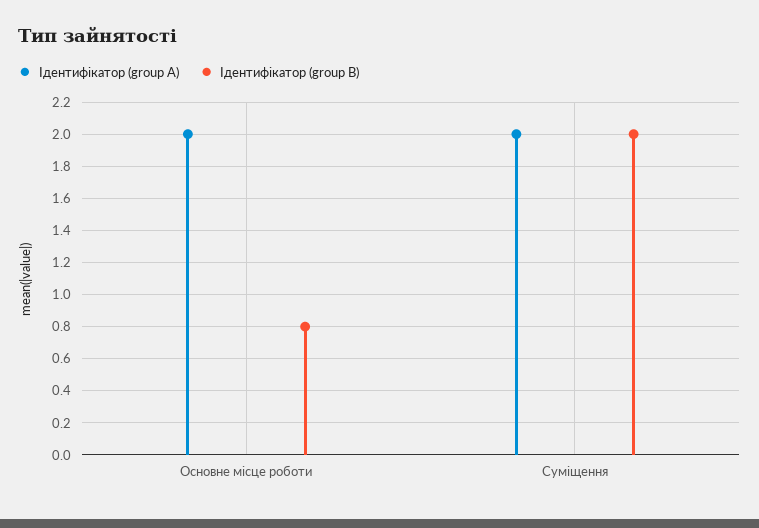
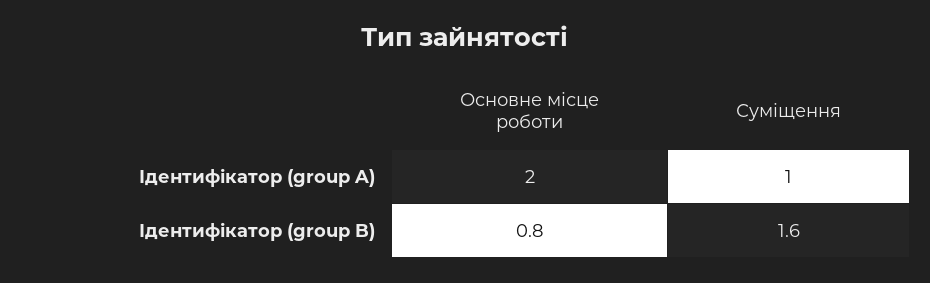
  {
    "Ідентифікатор (group A)": {
      "Основне місце роботи": 2,
-     "Суміщення": 2
+     "Суміщення": 1
    },
    "Ідентифікатор (group B)": {
      "Основне місце роботи": 0.8,
-     "Суміщення": 2
+     "Суміщення": 1.6
    }
  }

